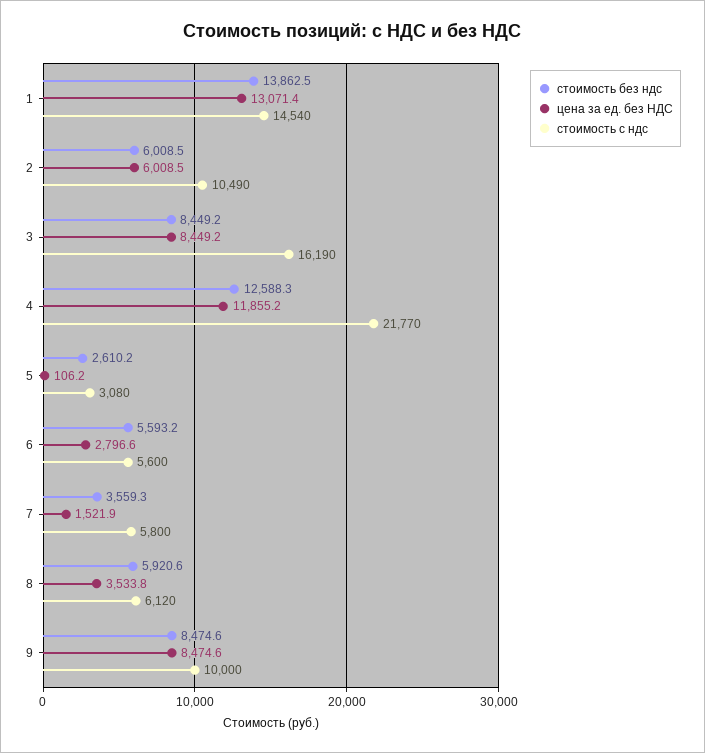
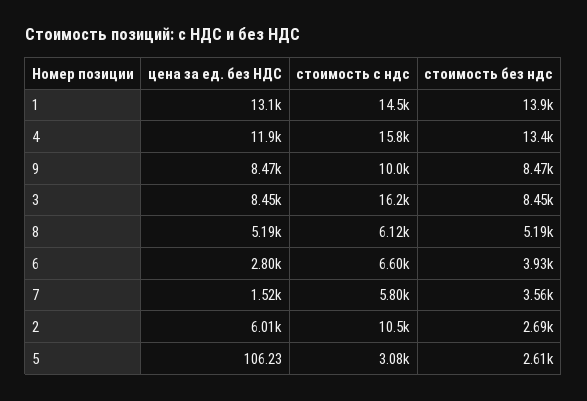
  {
    "стоимость без ндс": {
      "1": 13862.5,
-     "2": 6008.5,
+     "2": 2690,
      "3": 8449.2,
-     "4": 12588.3,
+     "4": 13400,
      "5": 2610.2,
-     "6": 5593.2,
+     "6": 3930,
      "7": 3559.3,
-     "8": 5920.6,
+     "8": 5190,
      "9": 8474.6
    },
    "цена за ед. без НДС": {
      "1": 13071.4,
      "2": 6008.5,
      "3": 8449.2,
      "4": 11855.2,
      "5": 106.23,
      "6": 2796.6,
      "7": 1521.9,
-     "8": 3533.8,
+     "8": 5190,
      "9": 8474.6
    },
    "стоимость с ндс": {
      "1": 14540,
      "2": 10490,
      "3": 16190,
-     "4": 21770,
+     "4": 15800,
      "5": 3080,
-     "6": 5600,
+     "6": 6600,
      "7": 5800,
      "8": 6120,
      "9": 10000
    }
  }

